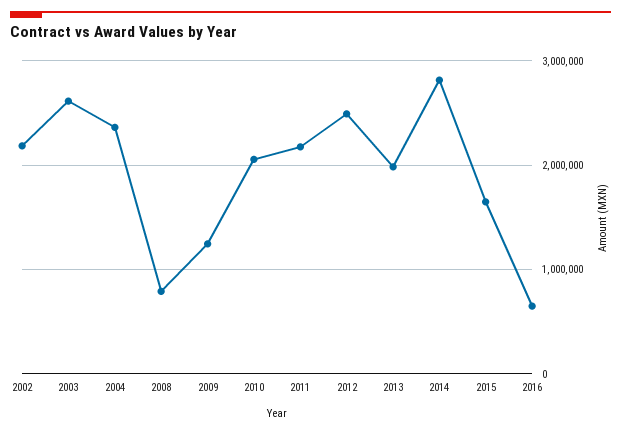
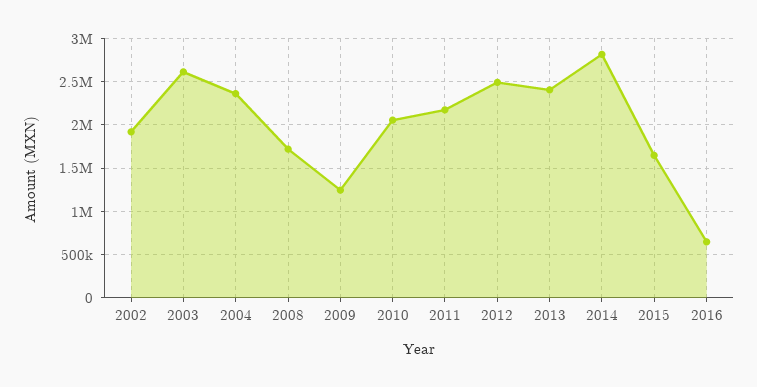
  {
-   "2002": 2200000,
+   "2002": 1900000,
    "2003": 2600000,
    "2004": 2400000,
-   "2008": 800000,
+   "2008": 1700000,
    "2009": 1200000,
    "2010": 2100000,
    "2011": 2200000,
    "2012": 2500000,
-   "2013": 2000000,
+   "2013": 2400000,
    "2014": 2800000,
    "2015": 1600000,
    "2016": 600000
  }

